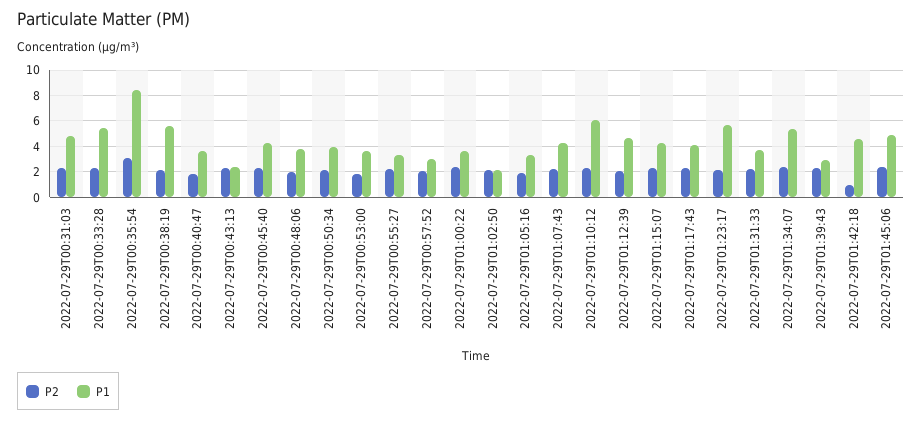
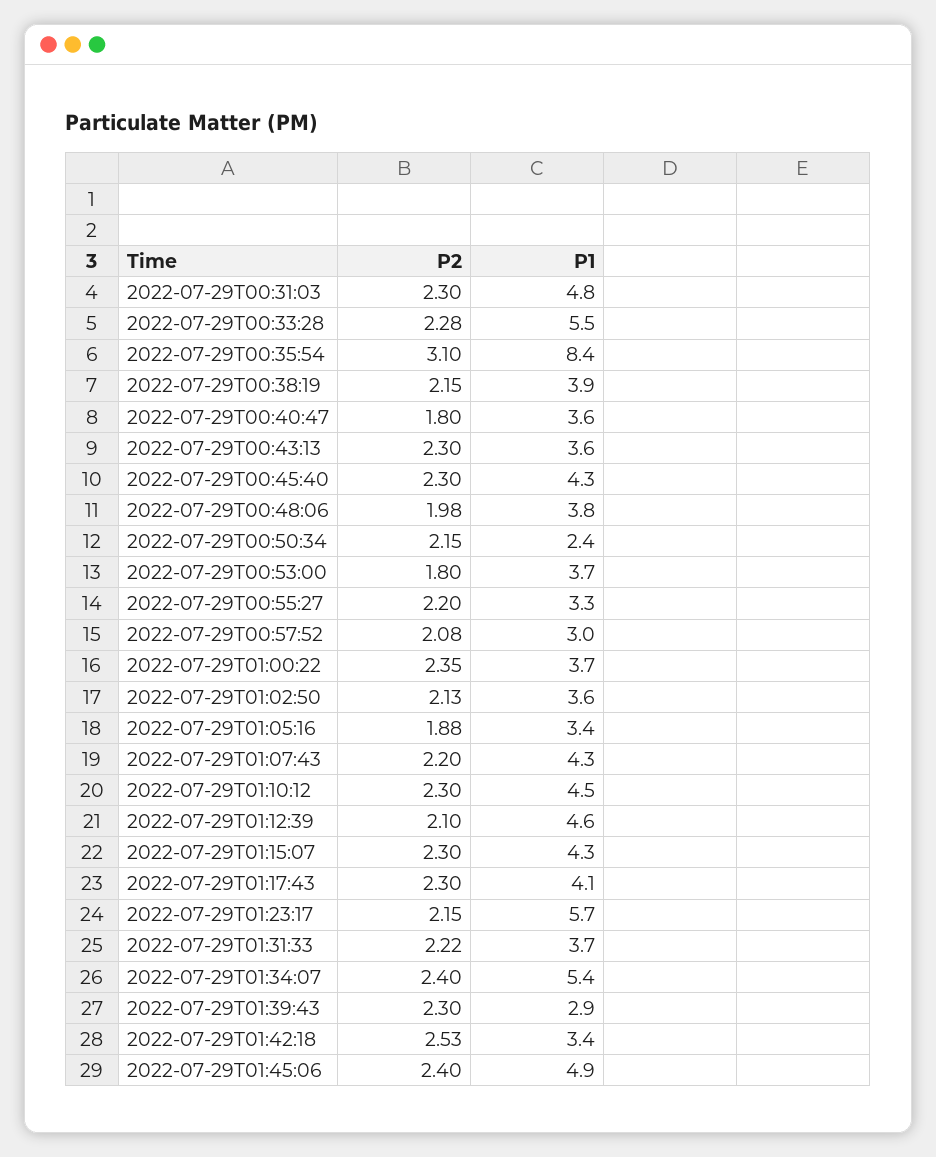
  {
    "P2": {
      "2022-07-29T00:31:03": 2.3,
      "2022-07-29T00:33:28": 2.28,
      "2022-07-29T00:35:54": 3.1,
      "2022-07-29T00:38:19": 2.15,
      "2022-07-29T00:40:47": 1.8,
      "2022-07-29T00:43:13": 2.3,
      "2022-07-29T00:45:40": 2.3,
      "2022-07-29T00:48:06": 1.98,
      "2022-07-29T00:50:34": 2.15,
      "2022-07-29T00:53:00": 1.8,
      "2022-07-29T00:55:27": 2.2,
      "2022-07-29T00:57:52": 2.08,
      "2022-07-29T01:00:22": 2.35,
      "2022-07-29T01:02:50": 2.13,
      "2022-07-29T01:05:16": 1.88,
      "2022-07-29T01:07:43": 2.2,
      "2022-07-29T01:10:12": 2.3,
      "2022-07-29T01:12:39": 2.1,
      "2022-07-29T01:15:07": 2.3,
      "2022-07-29T01:17:43": 2.3,
      "2022-07-29T01:23:17": 2.15,
      "2022-07-29T01:31:33": 2.22,
      "2022-07-29T01:34:07": 2.4,
      "2022-07-29T01:39:43": 2.3,
-     "2022-07-29T01:42:18": 1,
+     "2022-07-29T01:42:18": 2.53,
      "2022-07-29T01:45:06": 2.4
    },
    "P1": {
      "2022-07-29T00:31:03": 4.8,
      "2022-07-29T00:33:28": 5.5,
      "2022-07-29T00:35:54": 8.4,
-     "2022-07-29T00:38:19": 5.5,
+     "2022-07-29T00:38:19": 3.9,
      "2022-07-29T00:40:47": 3.6,
-     "2022-07-29T00:43:13": 2.5,
+     "2022-07-29T00:43:13": 3.6,
      "2022-07-29T00:45:40": 4.3,
      "2022-07-29T00:48:06": 3.8,
-     "2022-07-29T00:50:34": 4,
+     "2022-07-29T00:50:34": 2.4,
      "2022-07-29T00:53:00": 3.7,
      "2022-07-29T00:55:27": 3.3,
      "2022-07-29T00:57:52": 3,
      "2022-07-29T01:00:22": 3.7,
-     "2022-07-29T01:02:50": 2,
+     "2022-07-29T01:02:50": 3.6,
      "2022-07-29T01:05:16": 3.4,
      "2022-07-29T01:07:43": 4.3,
-     "2022-07-29T01:10:12": 6,
+     "2022-07-29T01:10:12": 4.5,
      "2022-07-29T01:12:39": 4.6,
      "2022-07-29T01:15:07": 4.3,
      "2022-07-29T01:17:43": 4.1,
      "2022-07-29T01:23:17": 5.7,
      "2022-07-29T01:31:33": 3.7,
      "2022-07-29T01:34:07": 5.4,
      "2022-07-29T01:39:43": 2.9,
-     "2022-07-29T01:42:18": 4.5,
+     "2022-07-29T01:42:18": 3.4,
      "2022-07-29T01:45:06": 4.9
    }
  }

